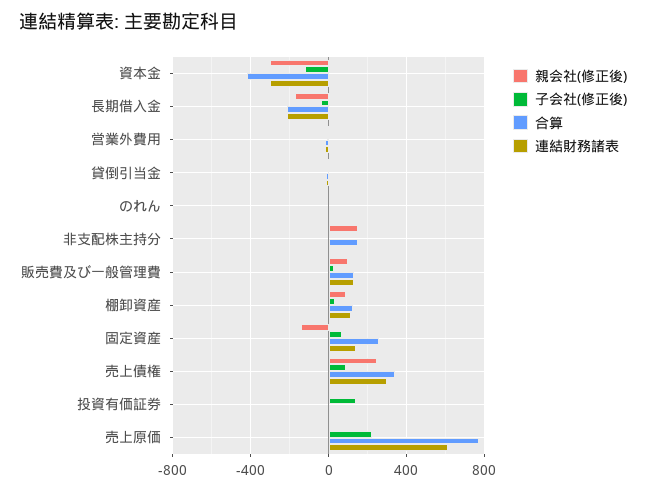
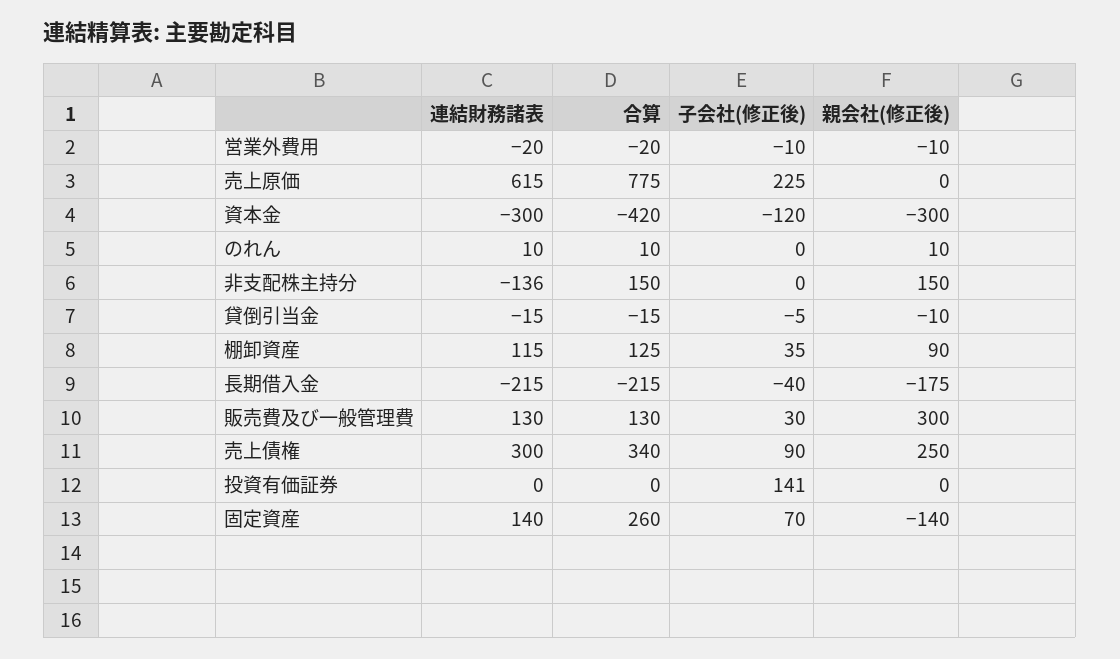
  {
    "親会社(修正後)": {
      "資本金": -300,
      "長期借入金": -175,
      "営業外費用": -10,
      "貸倒引当金": -10,
      "のれん": 10,
      "非支配株主持分": 150,
-     "販売費及び一般管理費": 100,
+     "販売費及び一般管理費": 300,
      "棚卸資産": 90,
      "固定資産": -140,
      "売上債権": 250,
      "投資有価証券": 0,
      "売上原価": 0
    },
    "子会社(修正後)": {
      "資本金": -120,
      "長期借入金": -40,
      "営業外費用": -10,
      "貸倒引当金": -5,
      "のれん": 0,
      "非支配株主持分": 0,
      "販売費及び一般管理費": 30,
      "棚卸資産": 35,
      "固定資産": 70,
      "売上債権": 90,
      "投資有価証券": 141,
      "売上原価": 225
    },
    "合算": {
      "資本金": -420,
      "長期借入金": -215,
      "営業外費用": -20,
      "貸倒引当金": -15,
      "のれん": 10,
      "非支配株主持分": 150,
      "販売費及び一般管理費": 130,
      "棚卸資産": 125,
      "固定資産": 260,
      "売上債権": 340,
      "投資有価証券": 0,
      "売上原価": 775
    },
    "連結財務諸表": {
      "資本金": -300,
      "長期借入金": -215,
      "営業外費用": -20,
      "貸倒引当金": -15,
      "のれん": 10,
-     "非支配株主持分": 0,
+     "非支配株主持分": -136,
      "販売費及び一般管理費": 130,
      "棚卸資産": 115,
      "固定資産": 140,
      "売上債権": 300,
      "投資有価証券": 0,
      "売上原価": 615
    }
  }

